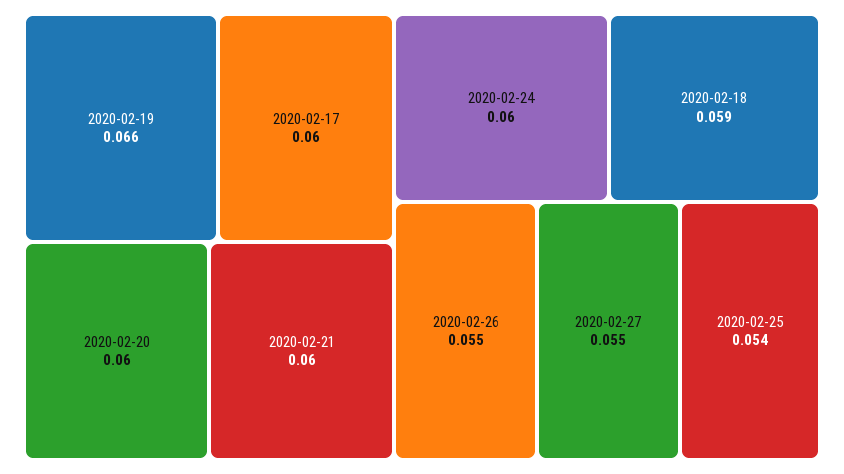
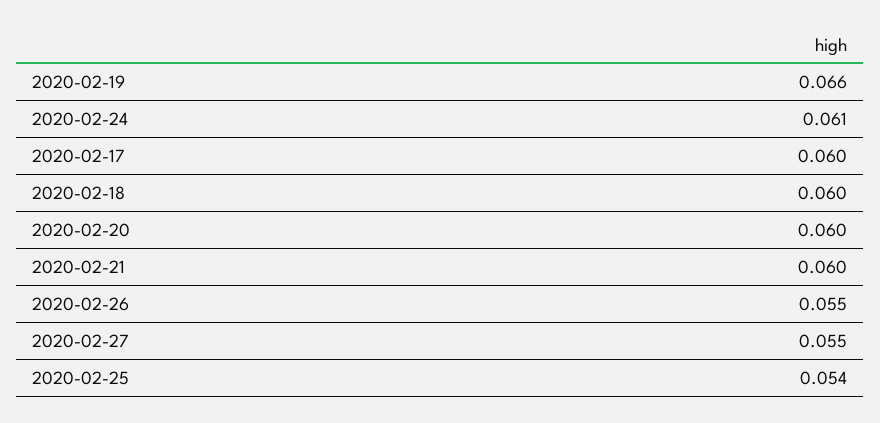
  {
    "2020-02-19": 0.066,
    "2020-02-17": 0.06,
    "2020-02-20": 0.06,
    "2020-02-21": 0.06,
-   "2020-02-24": 0.06,
+   "2020-02-24": 0.061,
-   "2020-02-18": 0.059,
+   "2020-02-18": 0.06,
    "2020-02-26": 0.055,
    "2020-02-27": 0.055,
    "2020-02-25": 0.054
  }

